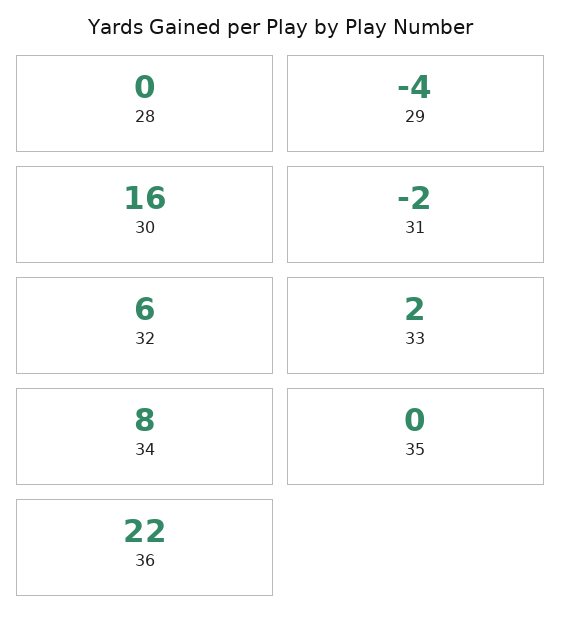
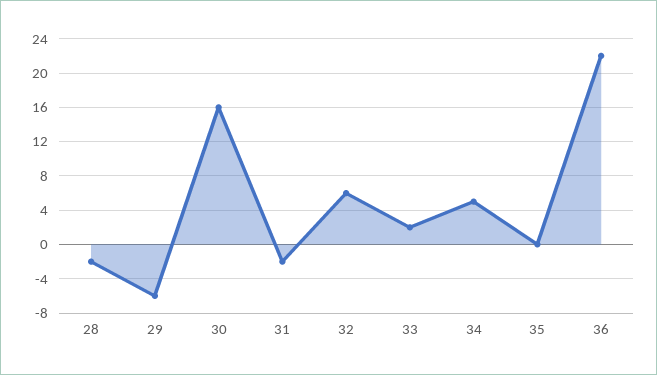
  {
-   "28": 0,
+   "28": -2,
-   "29": -4,
+   "29": -6,
    "30": 16,
    "31": -2,
    "32": 6,
    "33": 2,
-   "34": 8,
+   "34": 5,
    "35": 0,
    "36": 22
  }

